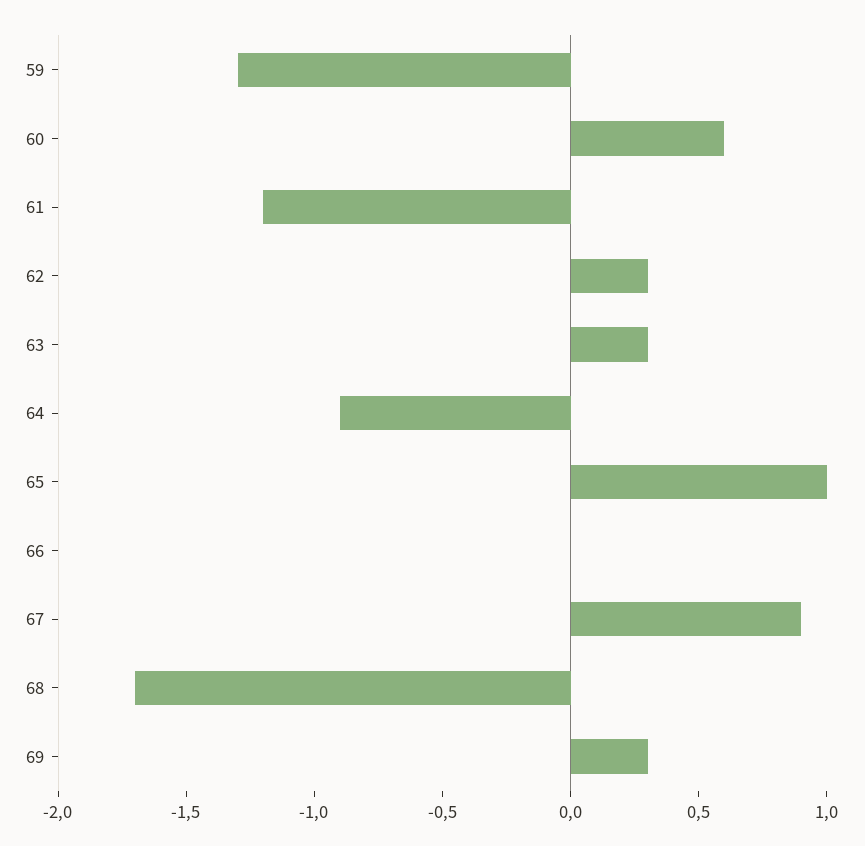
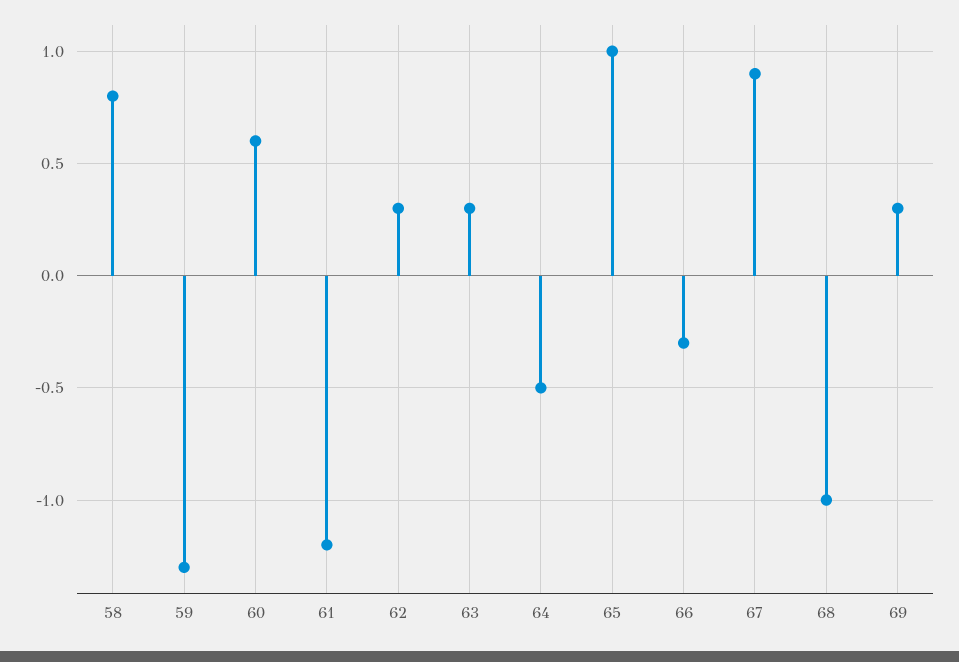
  {
    "59": -1.3,
    "60": 0.6,
    "61": -1.2,
    "62": 0.3,
    "63": 0.3,
-   "64": -0.9,
+   "64": -0.5,
    "65": 1,
-   "66": 0,
+   "66": -0.3,
    "67": 0.9,
-   "68": -1.7,
+   "68": -1,
-   "69": 0.3
+   "69": 0.3,
+   "58": 0.8
  }

